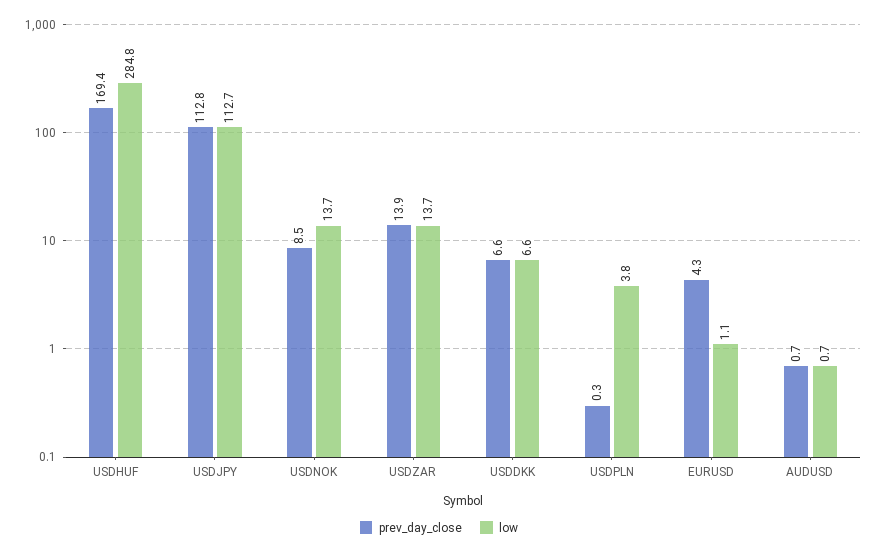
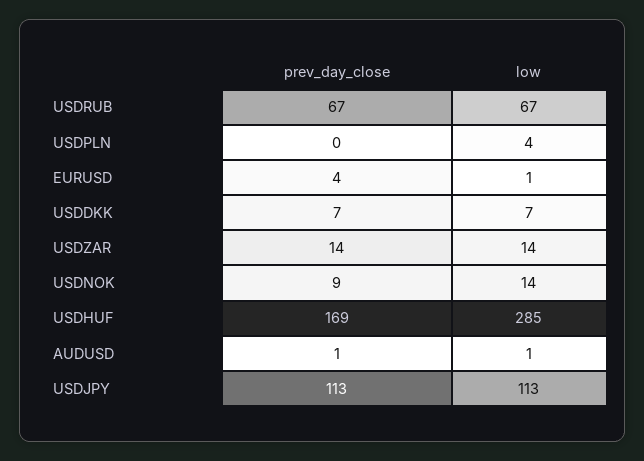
  {
    "prev_day_close": {
      "USDHUF": 169.4,
      "USDJPY": 112.8,
      "USDNOK": 8.5,
      "USDZAR": 13.9,
      "USDDKK": 6.6,
      "USDPLN": 0.3,
      "EURUSD": 4.3,
-     "AUDUSD": 0.7
+     "AUDUSD": 0.7,
+     "USDRUB": 67
    },
    "low": {
      "USDHUF": 284.8,
      "USDJPY": 112.7,
      "USDNOK": 13.7,
      "USDZAR": 13.7,
      "USDDKK": 6.6,
      "USDPLN": 3.8,
      "EURUSD": 1.1,
-     "AUDUSD": 0.7
+     "AUDUSD": 0.7,
+     "USDRUB": 67
    }
  }

